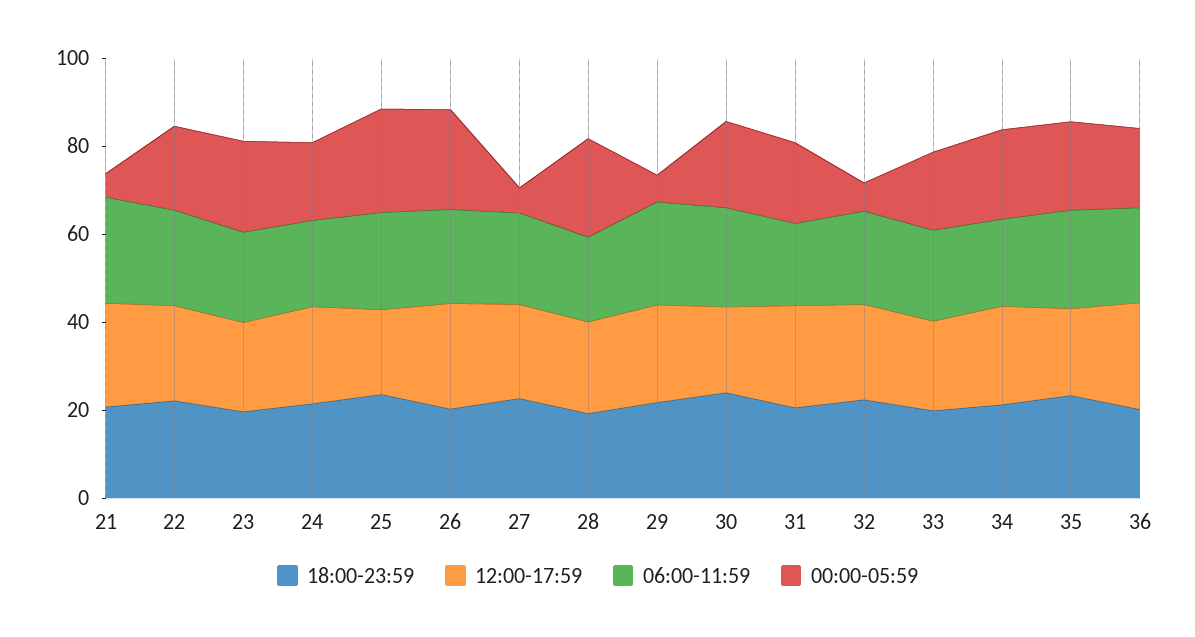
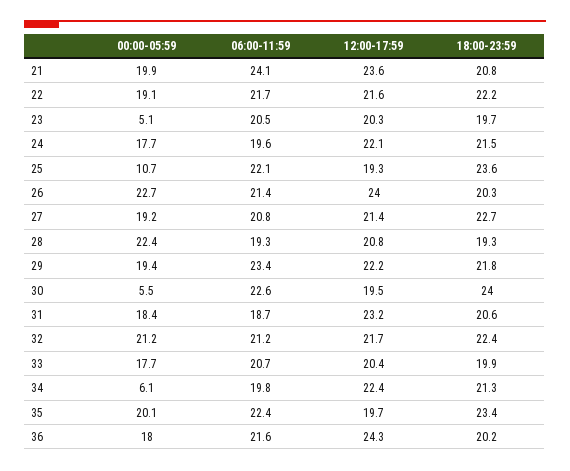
  {
    "18:00-23:59": {
      "21": 20.8,
      "22": 22.2,
      "23": 19.7,
      "24": 21.5,
      "25": 23.6,
      "26": 20.3,
      "27": 22.7,
      "28": 19.3,
      "29": 21.8,
      "30": 24,
      "31": 20.6,
      "32": 22.4,
      "33": 19.9,
      "34": 21.3,
      "35": 23.4,
      "36": 20.2
    },
    "12:00-17:59": {
      "21": 23.6,
      "22": 21.6,
      "23": 20.3,
      "24": 22.1,
      "25": 19.3,
      "26": 24,
      "27": 21.4,
      "28": 20.8,
      "29": 22.2,
      "30": 19.5,
      "31": 23.2,
      "32": 21.7,
      "33": 20.4,
      "34": 22.4,
      "35": 19.7,
      "36": 24.3
    },
    "06:00-11:59": {
      "21": 24.1,
      "22": 21.7,
      "23": 20.5,
      "24": 19.6,
      "25": 22.1,
      "26": 21.4,
      "27": 20.8,
      "28": 19.3,
      "29": 23.4,
      "30": 22.6,
      "31": 18.7,
      "32": 21.2,
      "33": 20.7,
      "34": 19.8,
      "35": 22.4,
      "36": 21.6
    },
    "00:00-05:59": {
-     "21": 5,
+     "21": 19.9,
      "22": 19.1,
-     "23": 20,
+     "23": 5.1,
      "24": 17.7,
-     "25": 25,
+     "25": 10.7,
      "26": 22.7,
-     "27": 5,
+     "27": 19.2,
      "28": 22.4,
-     "29": 5,
+     "29": 19.4,
-     "30": 20,
+     "30": 5.5,
      "31": 18.4,
-     "32": 5,
+     "32": 21.2,
      "33": 17.7,
-     "34": 20,
+     "34": 6.1,
      "35": 20.1,
      "36": 18
    }
  }

